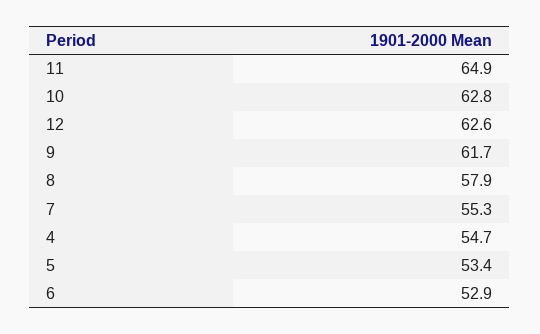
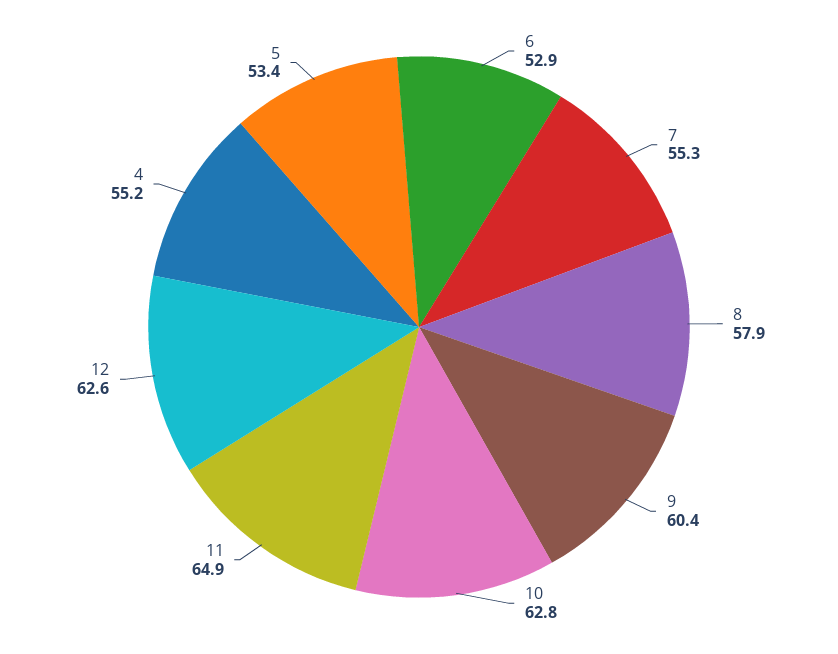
  {
    "11": 64.9,
    "10": 62.8,
    "12": 62.6,
-   "9": 61.7,
+   "9": 60.4,
    "8": 57.9,
    "7": 55.3,
-   "4": 54.7,
+   "4": 55.2,
    "5": 53.4,
    "6": 52.9
  }

